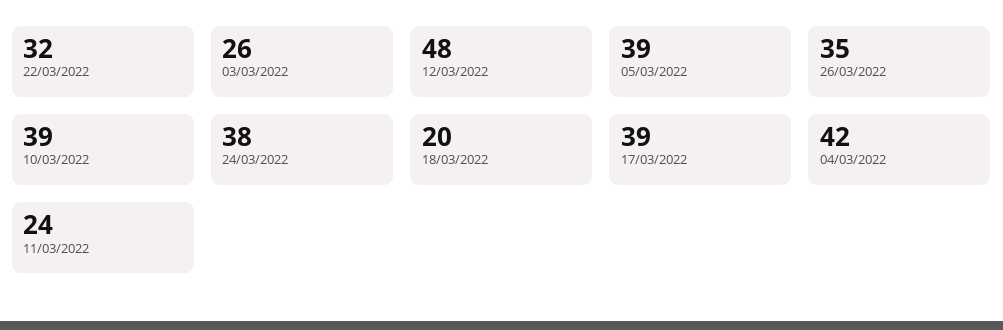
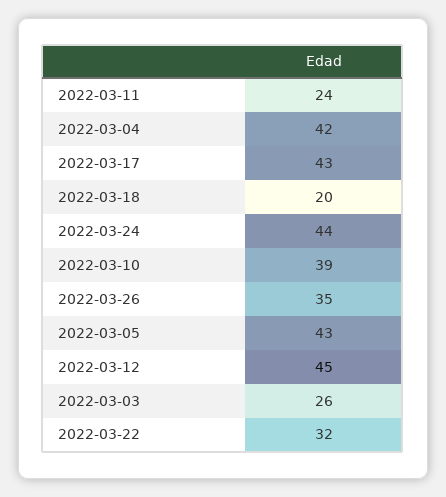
  {
    "22/03/2022": 32,
    "03/03/2022": 26,
-   "12/03/2022": 48,
+   "12/03/2022": 45,
-   "05/03/2022": 39,
+   "05/03/2022": 43,
    "26/03/2022": 35,
    "10/03/2022": 39,
-   "24/03/2022": 38,
+   "24/03/2022": 44,
    "18/03/2022": 20,
-   "17/03/2022": 39,
+   "17/03/2022": 43,
    "04/03/2022": 42,
    "11/03/2022": 24
  }

